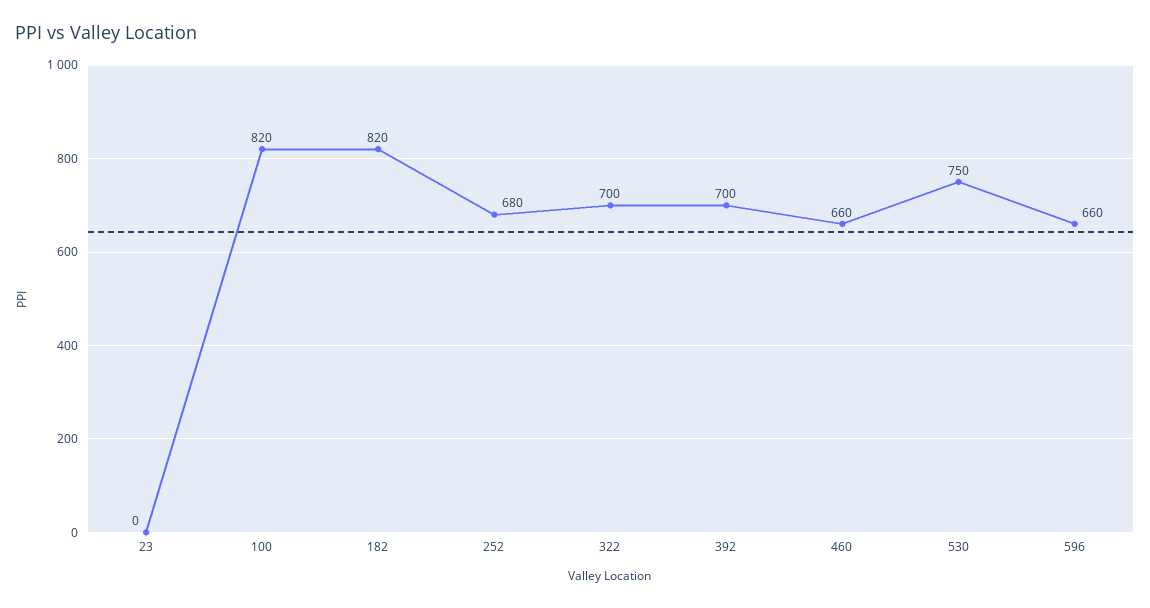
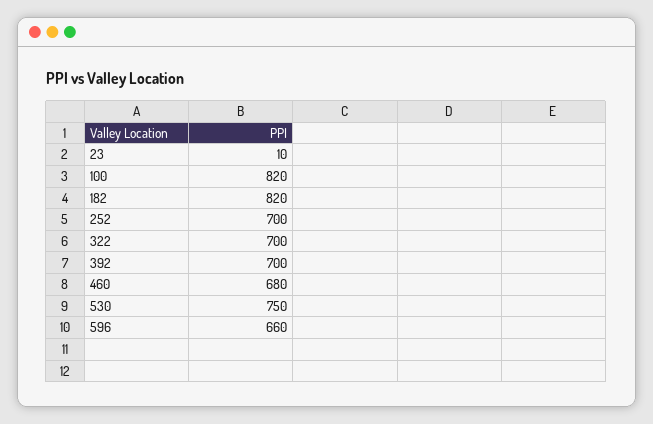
  {
-   "23": 0,
+   "23": 10,
    "100": 820,
    "182": 820,
-   "252": 680,
+   "252": 700,
    "322": 700,
    "392": 700,
-   "460": 660,
+   "460": 680,
    "530": 750,
    "596": 660
  }

